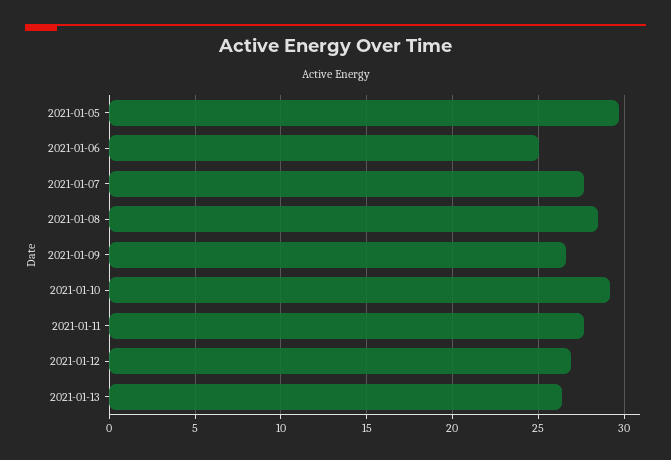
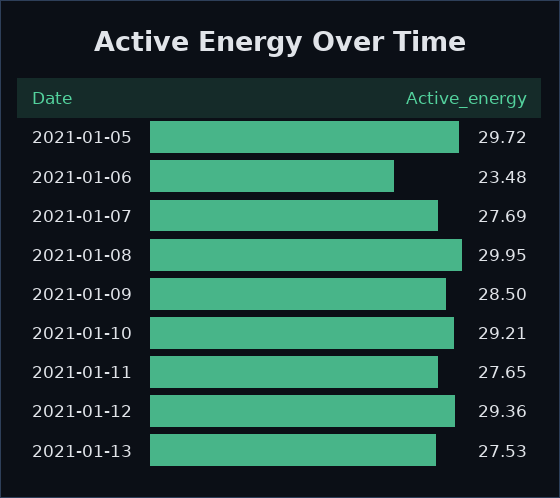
  {
    "2021-01-05": 29.72,
-   "2021-01-06": 25,
+   "2021-01-06": 23.48,
    "2021-01-07": 27.69,
-   "2021-01-08": 28.5,
+   "2021-01-08": 29.95,
-   "2021-01-09": 26.5,
+   "2021-01-09": 28.5,
    "2021-01-10": 29.21,
    "2021-01-11": 27.65,
-   "2021-01-12": 27,
+   "2021-01-12": 29.36,
-   "2021-01-13": 26.5
+   "2021-01-13": 27.53
  }

